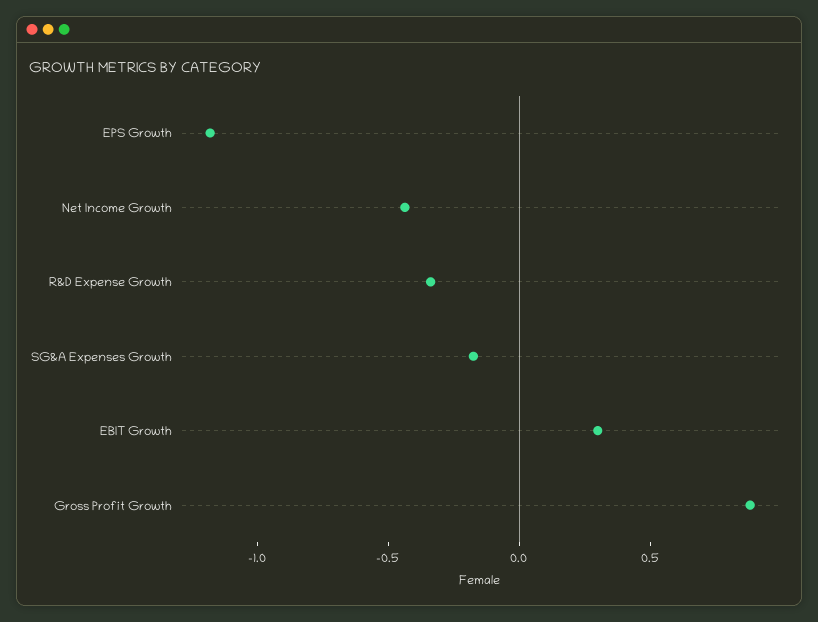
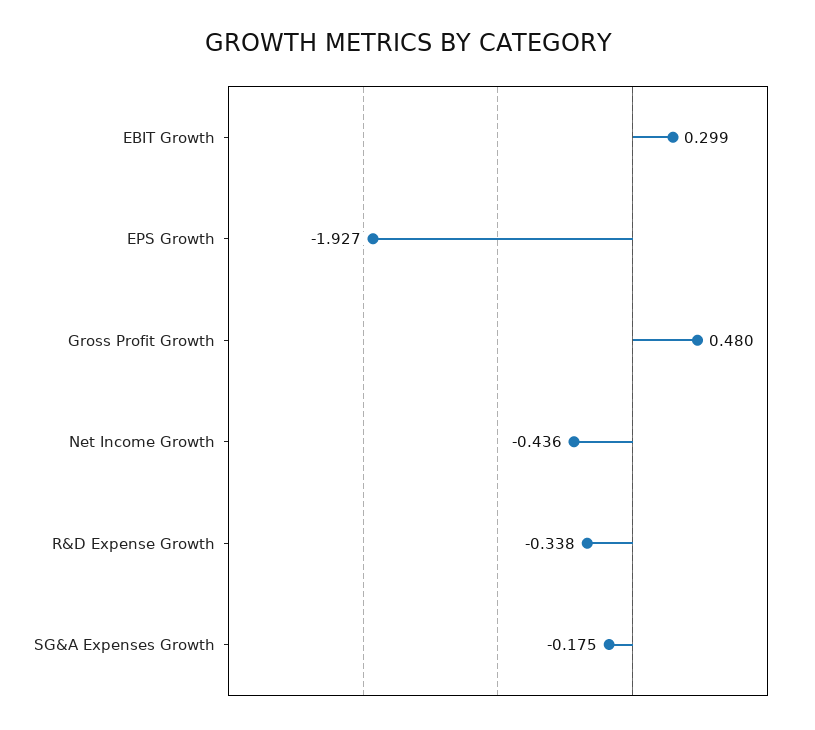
  {
-   "EPS Growth": -1.2,
+   "EPS Growth": -1.927,
    "Net Income Growth": -0.436,
    "R&D Expense Growth": -0.338,
    "SG&A Expenses Growth": -0.175,
    "EBIT Growth": 0.299,
-   "Gross Profit Growth": 0.9
+   "Gross Profit Growth": 0.48
  }

